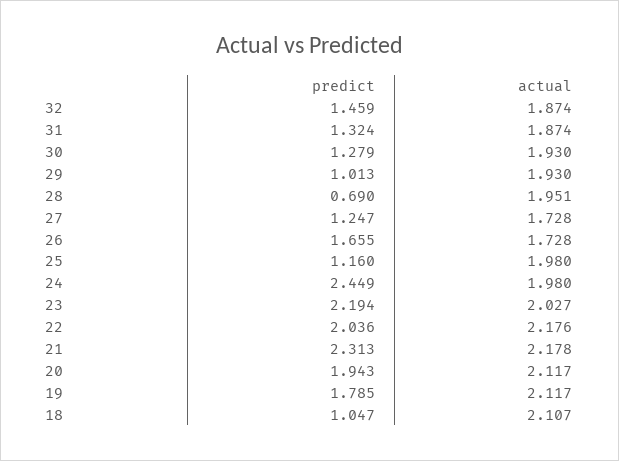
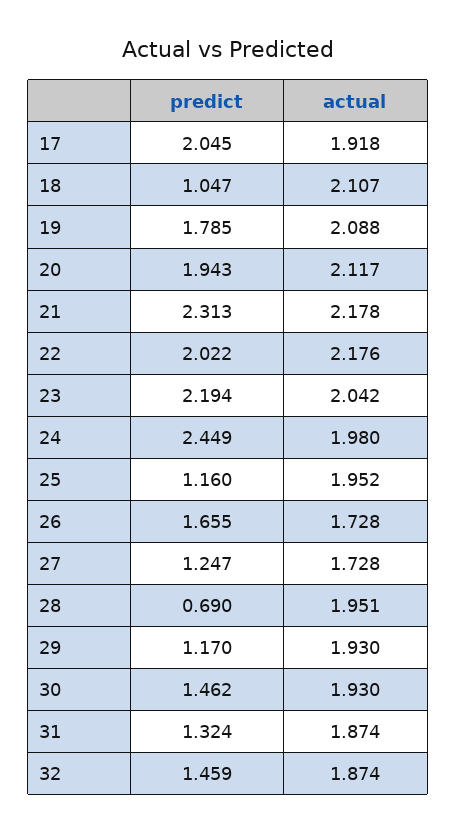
  {
    "predict": {
      "32": 1.459,
      "31": 1.324,
-     "30": 1.279,
+     "30": 1.462,
-     "29": 1.013,
+     "29": 1.17,
      "28": 0.69,
      "27": 1.247,
      "26": 1.655,
      "25": 1.16,
      "24": 2.449,
      "23": 2.194,
-     "22": 2.036,
+     "22": 2.022,
      "21": 2.313,
      "20": 1.943,
      "19": 1.785,
-     "18": 1.047
+     "18": 1.047,
+     "17": 2.045
    },
    "actual": {
      "32": 1.874,
      "31": 1.874,
      "30": 1.93,
      "29": 1.93,
      "28": 1.951,
      "27": 1.728,
      "26": 1.728,
-     "25": 1.98,
+     "25": 1.952,
      "24": 1.98,
-     "23": 2.027,
+     "23": 2.042,
      "22": 2.176,
      "21": 2.178,
      "20": 2.117,
-     "19": 2.117,
+     "19": 2.088,
-     "18": 2.107
+     "18": 2.107,
+     "17": 1.918
    }
  }

